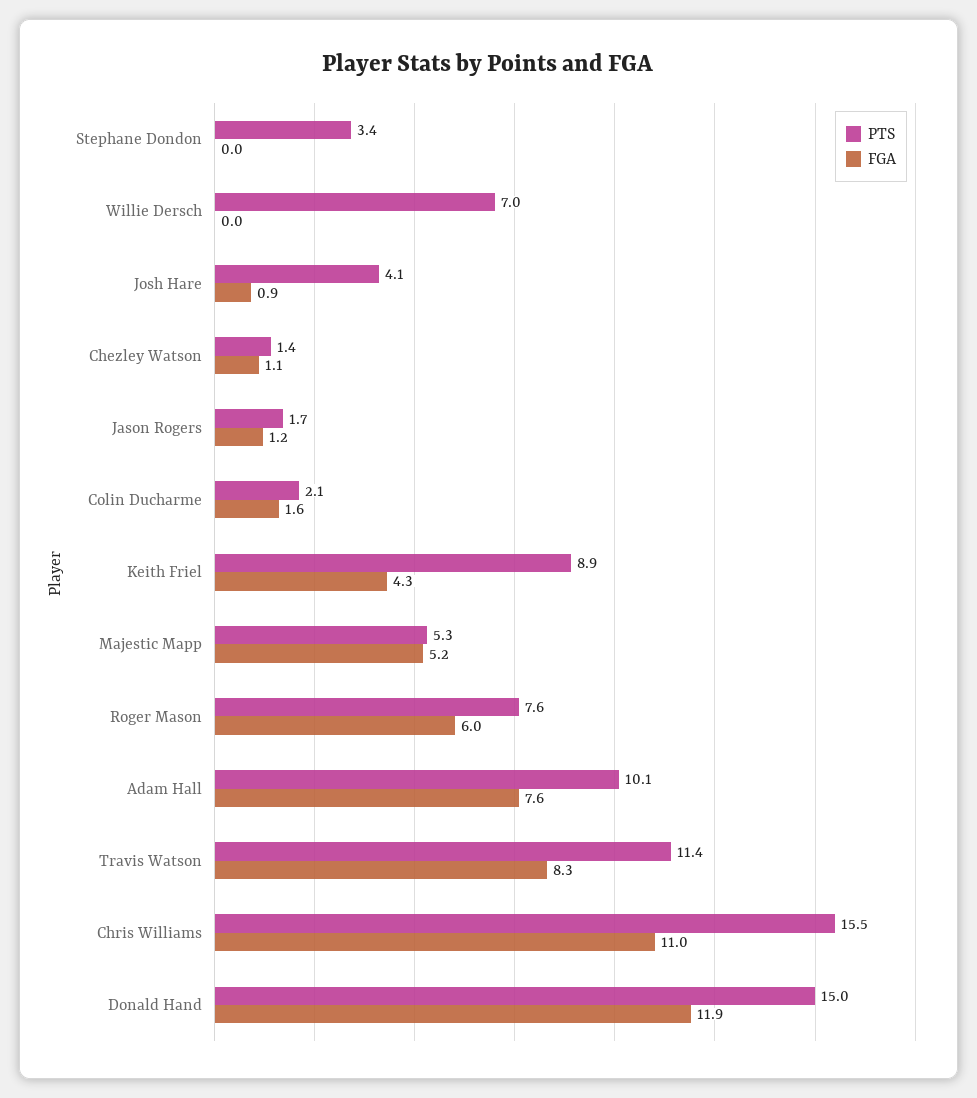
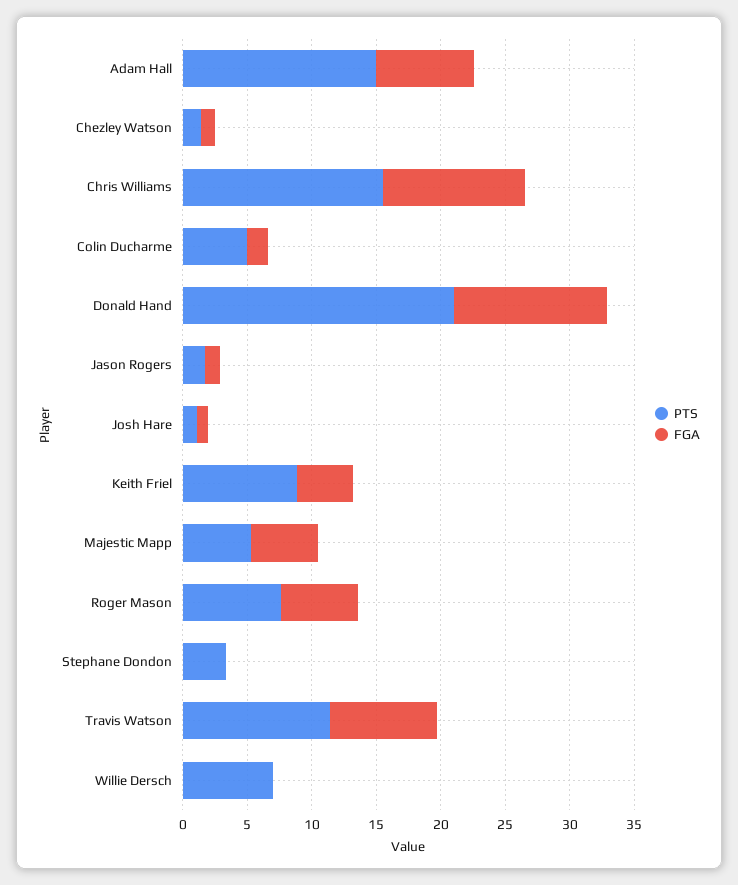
  {
    "PTS": {
      "Stephane Dondon": 3.4,
      "Willie Dersch": 7,
-     "Josh Hare": 4.1,
+     "Josh Hare": 1,
      "Chezley Watson": 1.4,
      "Jason Rogers": 1.7,
-     "Colin Ducharme": 2.1,
+     "Colin Ducharme": 5,
      "Keith Friel": 8.9,
      "Majestic Mapp": 5.3,
      "Roger Mason": 7.6,
-     "Adam Hall": 10.1,
+     "Adam Hall": 15,
      "Travis Watson": 11.4,
      "Chris Williams": 15.5,
-     "Donald Hand": 15
+     "Donald Hand": 21
    },
    "FGA": {
      "Stephane Dondon": 0,
      "Willie Dersch": 0,
      "Josh Hare": 0.9,
      "Chezley Watson": 1.1,
      "Jason Rogers": 1.2,
      "Colin Ducharme": 1.6,
      "Keith Friel": 4.3,
      "Majestic Mapp": 5.2,
      "Roger Mason": 6,
      "Adam Hall": 7.6,
      "Travis Watson": 8.3,
      "Chris Williams": 11,
      "Donald Hand": 11.9
    }
  }

